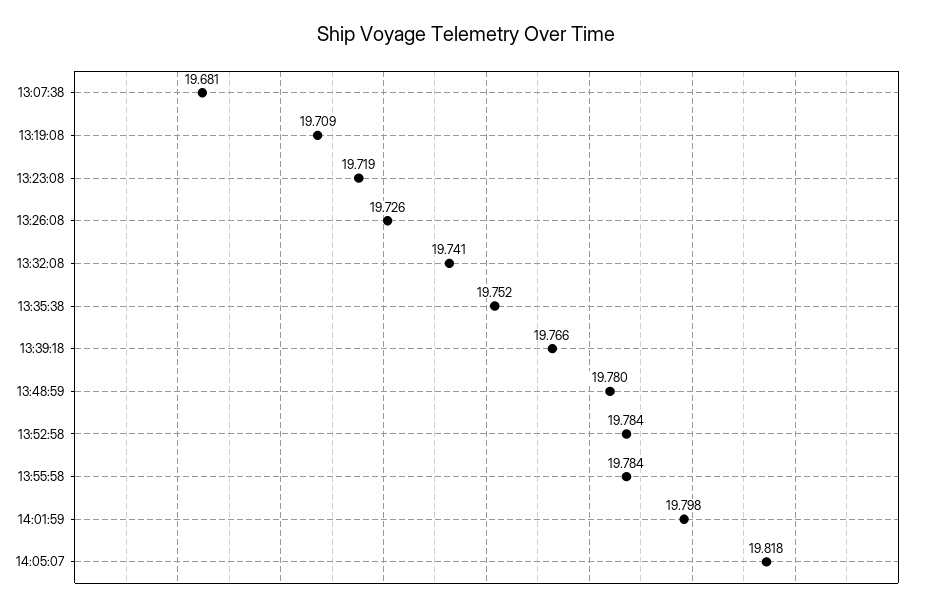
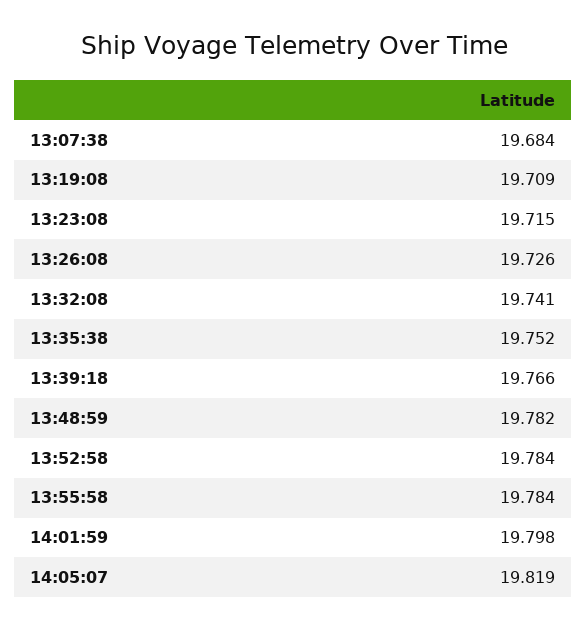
  {
-   "13:07:38": 19.681,
+   "13:07:38": 19.684,
    "13:19:08": 19.709,
-   "13:23:08": 19.719,
+   "13:23:08": 19.715,
    "13:26:08": 19.726,
    "13:32:08": 19.741,
    "13:35:38": 19.752,
    "13:39:18": 19.766,
-   "13:48:59": 19.78,
+   "13:48:59": 19.782,
    "13:52:58": 19.784,
    "13:55:58": 19.784,
    "14:01:59": 19.798,
-   "14:05:07": 19.818
+   "14:05:07": 19.819
  }

